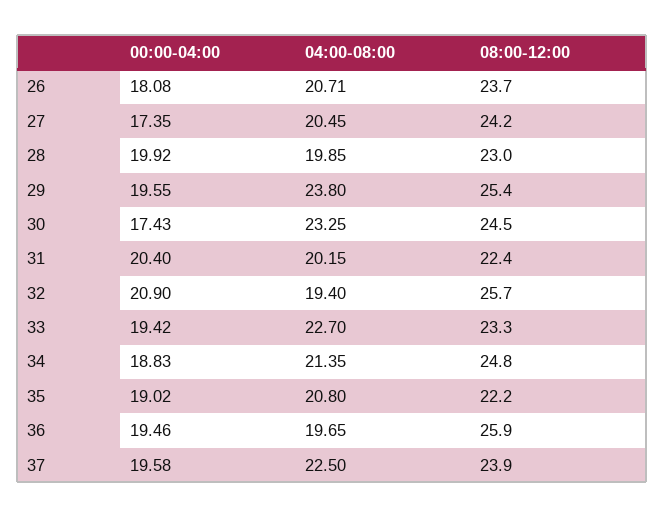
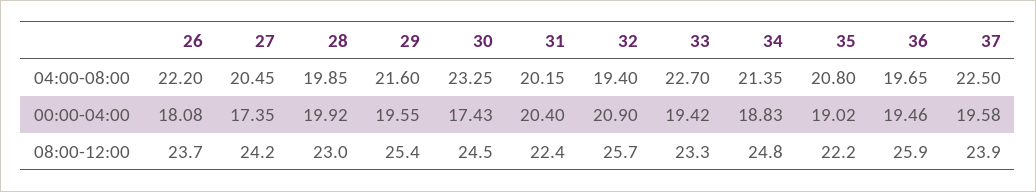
  {
    "00:00-04:00": {
      "26": 18.08,
      "27": 17.35,
      "28": 19.92,
      "29": 19.55,
      "30": 17.43,
      "31": 20.4,
      "32": 20.9,
      "33": 19.42,
      "34": 18.83,
      "35": 19.02,
      "36": 19.46,
      "37": 19.58
    },
    "04:00-08:00": {
-     "26": 20.71,
+     "26": 22.2,
      "27": 20.45,
      "28": 19.85,
-     "29": 23.8,
+     "29": 21.6,
      "30": 23.25,
      "31": 20.15,
      "32": 19.4,
      "33": 22.7,
      "34": 21.35,
      "35": 20.8,
      "36": 19.65,
      "37": 22.5
    },
    "08:00-12:00": {
      "26": 23.7,
      "27": 24.2,
      "28": 23,
      "29": 25.4,
      "30": 24.5,
      "31": 22.4,
      "32": 25.7,
      "33": 23.3,
      "34": 24.8,
      "35": 22.2,
      "36": 25.9,
      "37": 23.9
    }
  }

